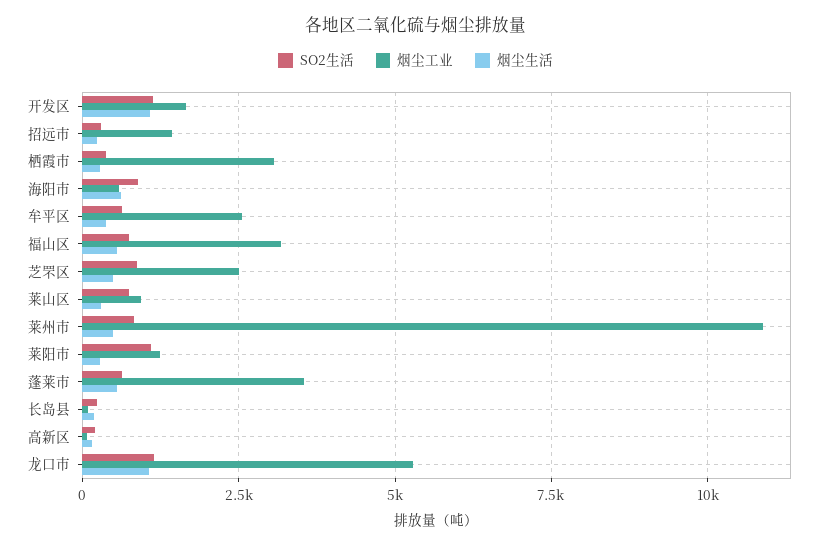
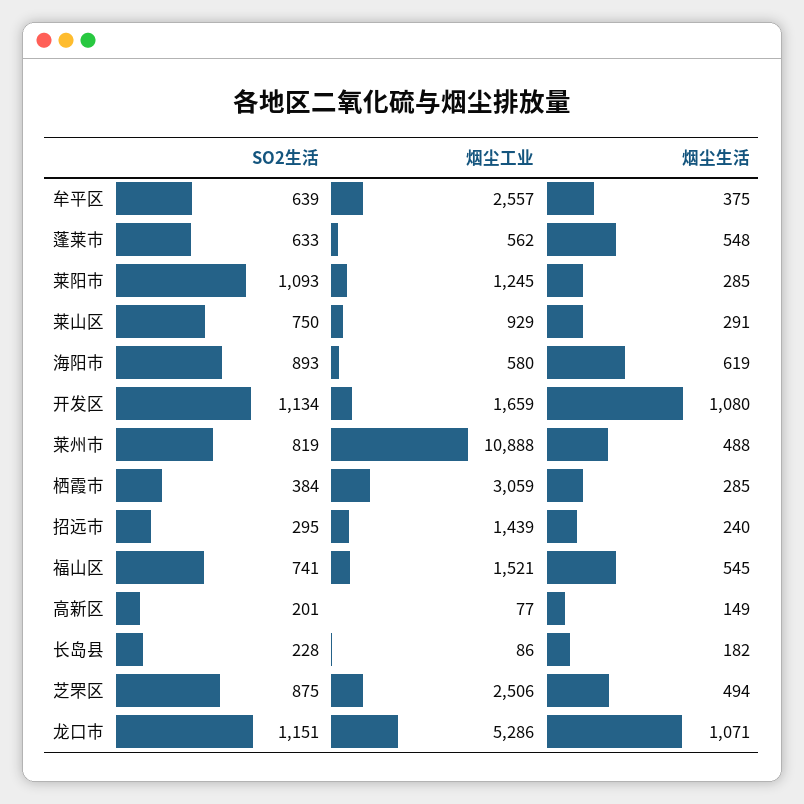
  {
    "SO2生活": {
      "开发区": 1134,
      "招远市": 295,
      "栖霞市": 384,
      "海阳市": 893,
      "牟平区": 639,
      "福山区": 741,
      "芝罘区": 875,
      "莱山区": 750,
      "莱州市": 819,
      "莱阳市": 1093,
      "蓬莱市": 633,
      "长岛县": 228,
      "高新区": 201,
      "龙口市": 1151
    },
    "烟尘工业": {
      "开发区": 1659,
      "招远市": 1439,
      "栖霞市": 3059,
      "海阳市": 580,
      "牟平区": 2557,
-     "福山区": 3250,
+     "福山区": 1521,
      "芝罘区": 2506,
      "莱山区": 929,
      "莱州市": 10888,
      "莱阳市": 1245,
-     "蓬莱市": 3500,
+     "蓬莱市": 562,
      "长岛县": 86,
      "高新区": 77,
      "龙口市": 5286
    },
    "烟尘生活": {
      "开发区": 1080,
      "招远市": 240,
      "栖霞市": 285,
      "海阳市": 619,
      "牟平区": 375,
      "福山区": 545,
      "芝罘区": 494,
      "莱山区": 291,
      "莱州市": 488,
      "莱阳市": 285,
      "蓬莱市": 548,
      "长岛县": 182,
      "高新区": 149,
      "龙口市": 1071
    }
  }

